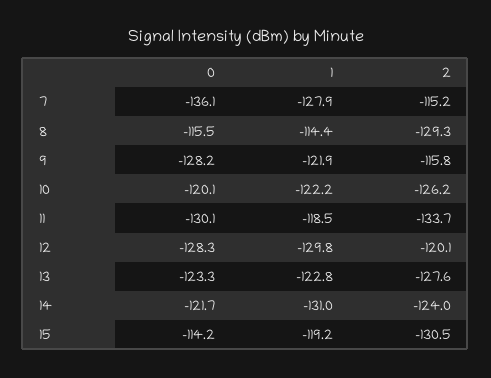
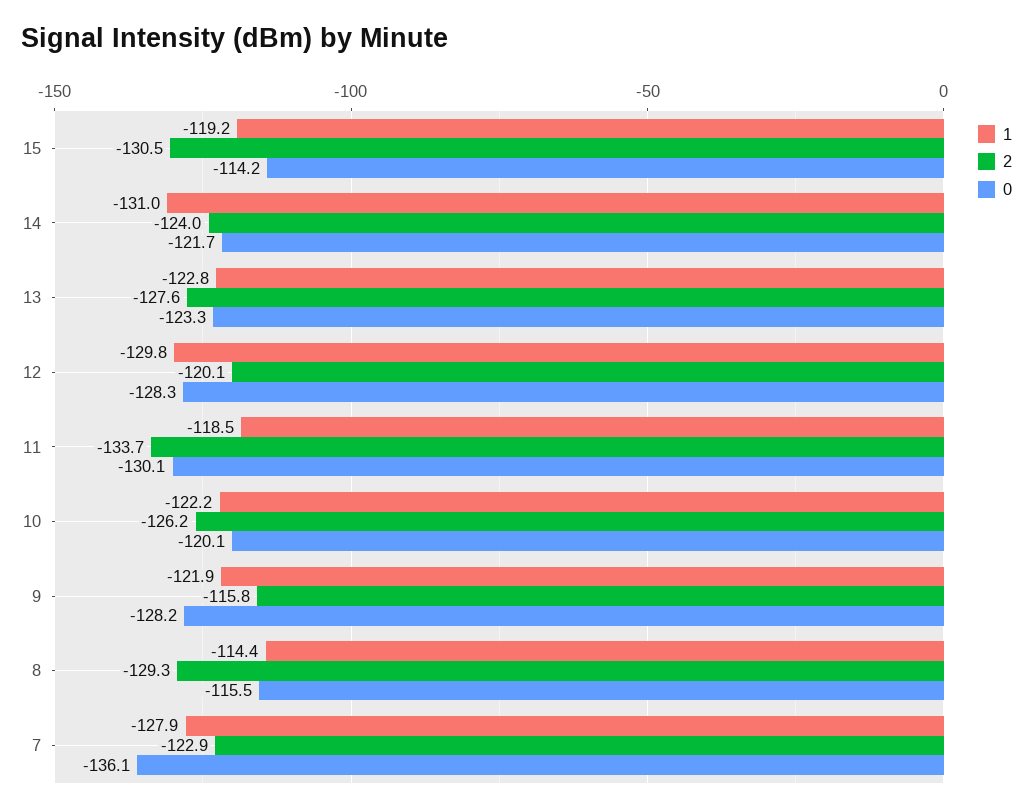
  {
    "0": {
      "7": -136.1,
      "8": -115.5,
      "9": -128.2,
      "10": -120.1,
      "11": -130.1,
      "12": -128.3,
      "13": -123.3,
      "14": -121.7,
      "15": -114.2
    },
    "1": {
      "7": -127.9,
      "8": -114.4,
      "9": -121.9,
      "10": -122.2,
      "11": -118.5,
      "12": -129.8,
      "13": -122.8,
      "14": -131,
      "15": -119.2
    },
    "2": {
-     "7": -115.2,
+     "7": -122.9,
      "8": -129.3,
      "9": -115.8,
      "10": -126.2,
      "11": -133.7,
      "12": -120.1,
      "13": -127.6,
      "14": -124,
      "15": -130.5
    }
  }

